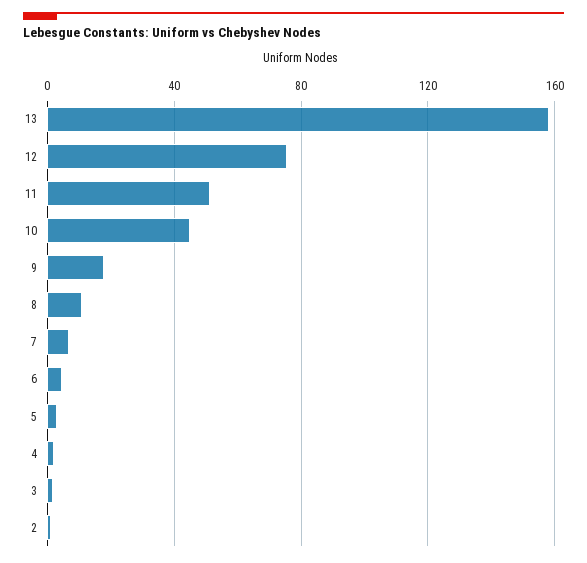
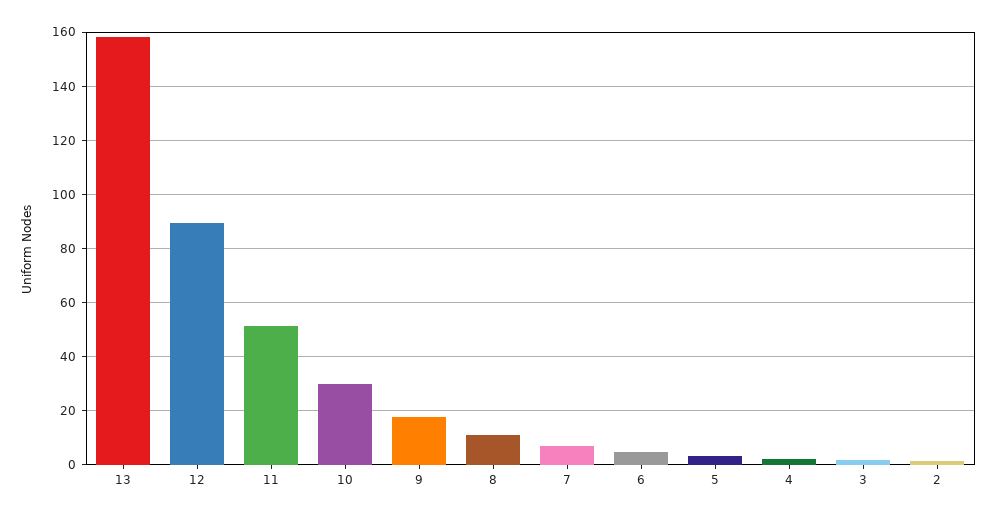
  {
    "13": 157.5,
-   "12": 75,
+   "12": 90,
    "11": 50,
-   "10": 45,
+   "10": 30,
    "9": 17.5,
    "8": 10,
    "7": 7.5,
    "6": 5,
    "5": 2.5,
    "4": 2.5,
    "3": 2.5,
    "2": 2.5
  }

